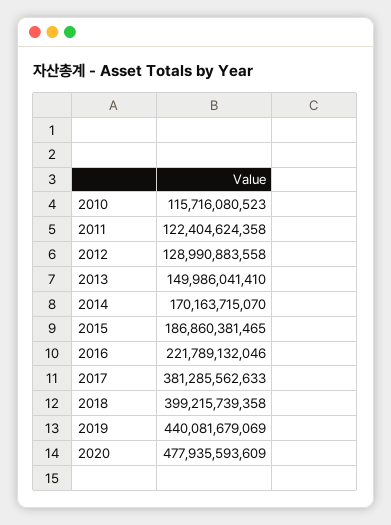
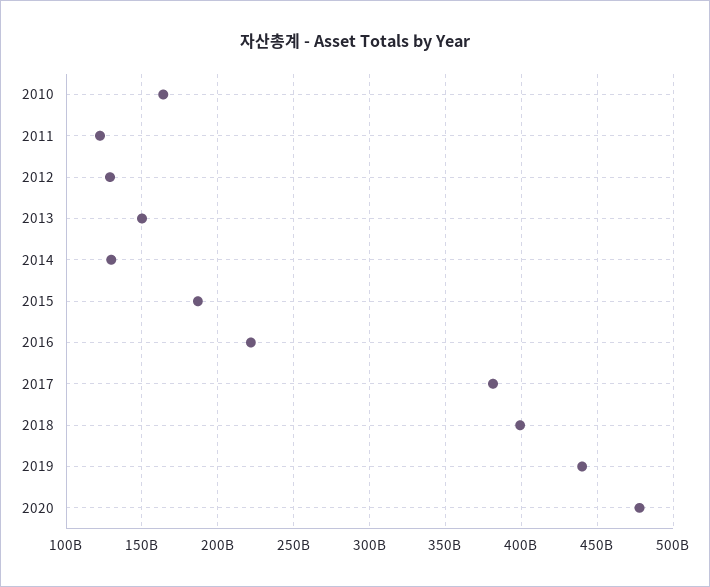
  {
-   "2010": 115716080523,
+   "2010": 165000000000,
    "2011": 122404624358,
    "2012": 128990883558,
    "2013": 149986041410,
-   "2014": 170163715070,
+   "2014": 130000000000,
    "2015": 186860381465,
    "2016": 221789132046,
    "2017": 381285562633,
    "2018": 399215739358,
    "2019": 440081679069,
    "2020": 477935593609
  }

